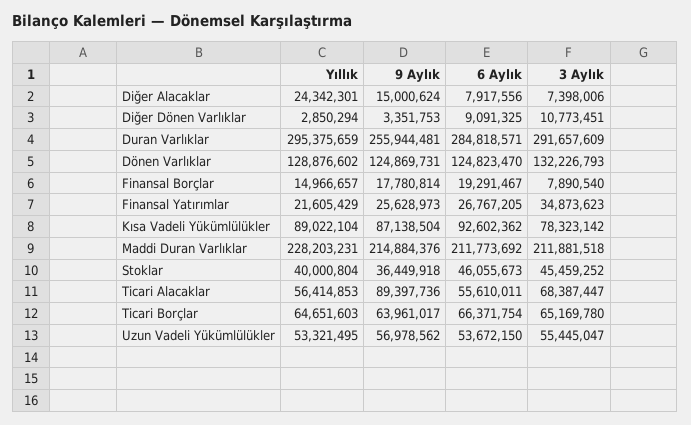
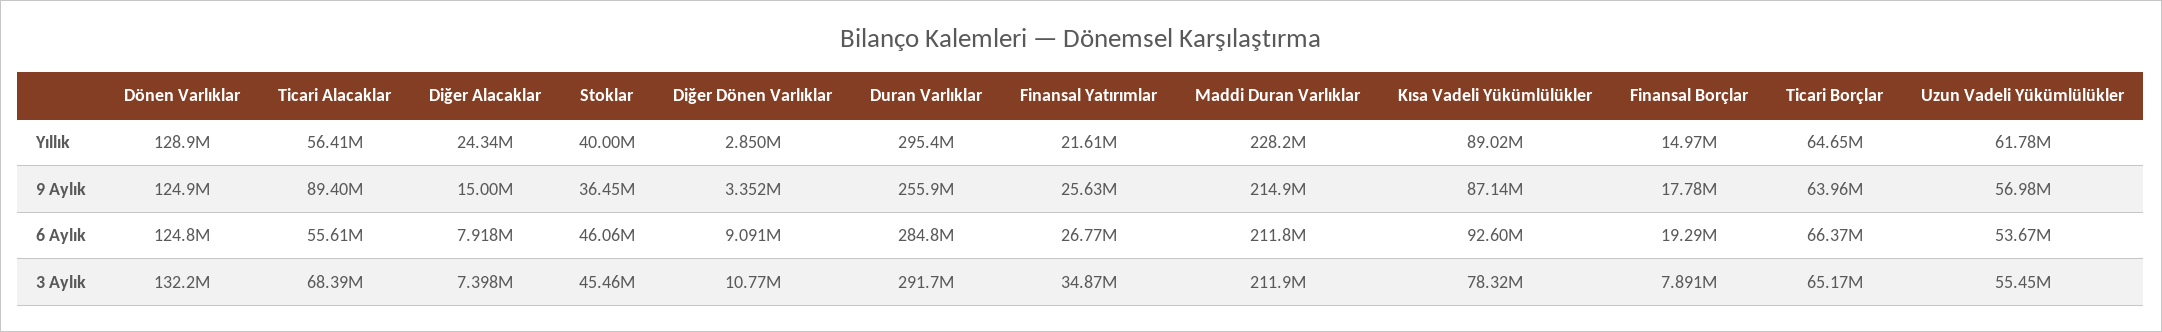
  {
    "Yıllık": {
      "Diğer Alacaklar": 24342301,
      "Diğer Dönen Varlıklar": 2850294,
      "Duran Varlıklar": 295375659,
      "Dönen Varlıklar": 128876602,
      "Finansal Borçlar": 14966657,
      "Finansal Yatırımlar": 21605429,
      "Kısa Vadeli Yükümlülükler": 89022104,
      "Maddi Duran Varlıklar": 228203231,
      "Stoklar": 40000804,
      "Ticari Alacaklar": 56414853,
      "Ticari Borçlar": 64651603,
-     "Uzun Vadeli Yükümlülükler": 53321495
+     "Uzun Vadeli Yükümlülükler": 61780000
    },
    "9 Aylık": {
      "Diğer Alacaklar": 15000624,
      "Diğer Dönen Varlıklar": 3351753,
      "Duran Varlıklar": 255944481,
      "Dönen Varlıklar": 124869731,
      "Finansal Borçlar": 17780814,
      "Finansal Yatırımlar": 25628973,
      "Kısa Vadeli Yükümlülükler": 87138504,
      "Maddi Duran Varlıklar": 214884376,
      "Stoklar": 36449918,
      "Ticari Alacaklar": 89397736,
      "Ticari Borçlar": 63961017,
      "Uzun Vadeli Yükümlülükler": 56978562
    },
    "6 Aylık": {
      "Diğer Alacaklar": 7917556,
      "Diğer Dönen Varlıklar": 9091325,
      "Duran Varlıklar": 284818571,
      "Dönen Varlıklar": 124823470,
      "Finansal Borçlar": 19291467,
      "Finansal Yatırımlar": 26767205,
      "Kısa Vadeli Yükümlülükler": 92602362,
      "Maddi Duran Varlıklar": 211773692,
      "Stoklar": 46055673,
      "Ticari Alacaklar": 55610011,
      "Ticari Borçlar": 66371754,
      "Uzun Vadeli Yükümlülükler": 53672150
    },
    "3 Aylık": {
      "Diğer Alacaklar": 7398006,
      "Diğer Dönen Varlıklar": 10773451,
      "Duran Varlıklar": 291657609,
      "Dönen Varlıklar": 132226793,
      "Finansal Borçlar": 7890540,
      "Finansal Yatırımlar": 34873623,
      "Kısa Vadeli Yükümlülükler": 78323142,
      "Maddi Duran Varlıklar": 211881518,
      "Stoklar": 45459252,
      "Ticari Alacaklar": 68387447,
      "Ticari Borçlar": 65169780,
      "Uzun Vadeli Yükümlülükler": 55445047
    }
  }

